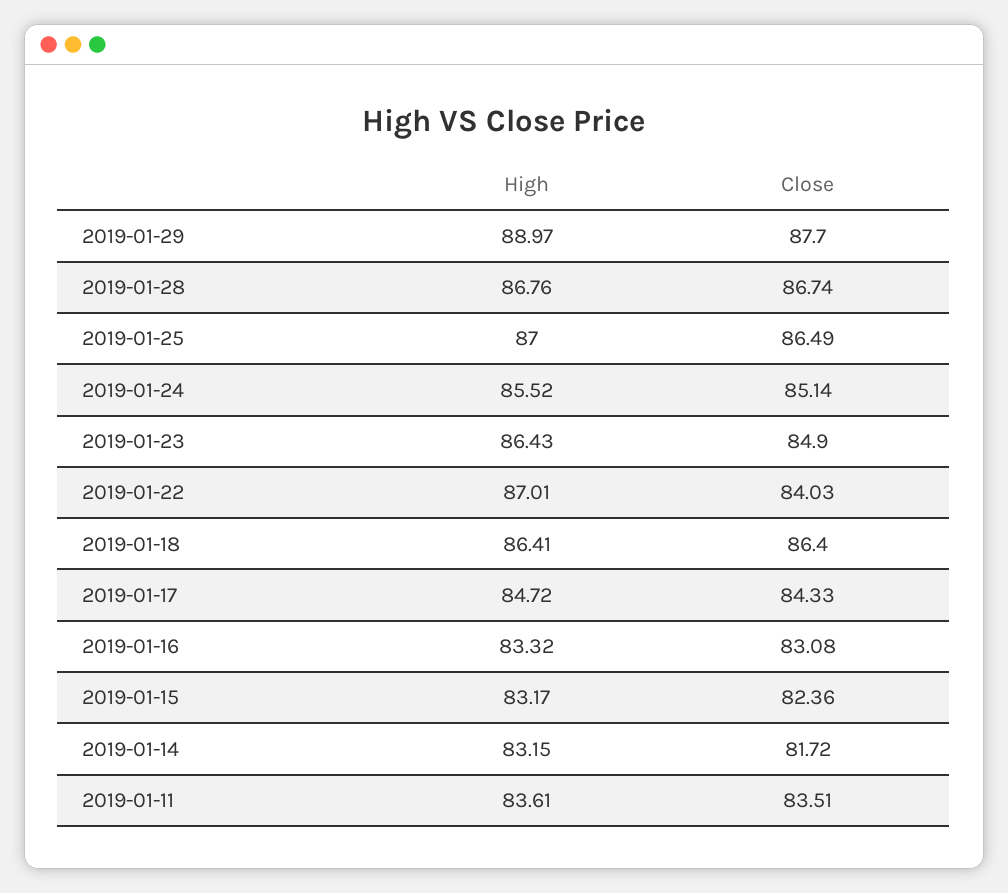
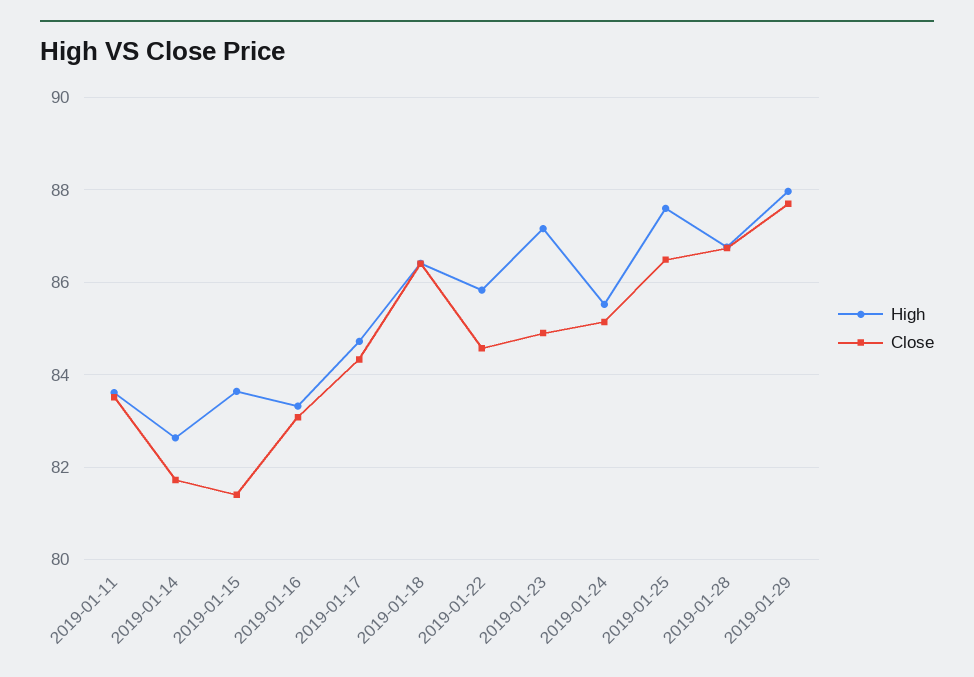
  {
    "High": {
-     "2019-01-29": 88.97,
+     "2019-01-29": 88,
      "2019-01-28": 86.76,
-     "2019-01-25": 87,
+     "2019-01-25": 87.6,
      "2019-01-24": 85.52,
-     "2019-01-23": 86.43,
+     "2019-01-23": 87.2,
-     "2019-01-22": 87.01,
+     "2019-01-22": 85.8,
      "2019-01-18": 86.41,
      "2019-01-17": 84.72,
      "2019-01-16": 83.32,
-     "2019-01-15": 83.17,
+     "2019-01-15": 83.6,
-     "2019-01-14": 83.15,
+     "2019-01-14": 82.6,
      "2019-01-11": 83.61
    },
    "Close": {
      "2019-01-29": 87.7,
      "2019-01-28": 86.74,
      "2019-01-25": 86.49,
      "2019-01-24": 85.14,
      "2019-01-23": 84.9,
-     "2019-01-22": 84.03,
+     "2019-01-22": 84.6,
      "2019-01-18": 86.4,
      "2019-01-17": 84.33,
      "2019-01-16": 83.08,
-     "2019-01-15": 82.36,
+     "2019-01-15": 81.4,
      "2019-01-14": 81.72,
      "2019-01-11": 83.51
    }
  }

